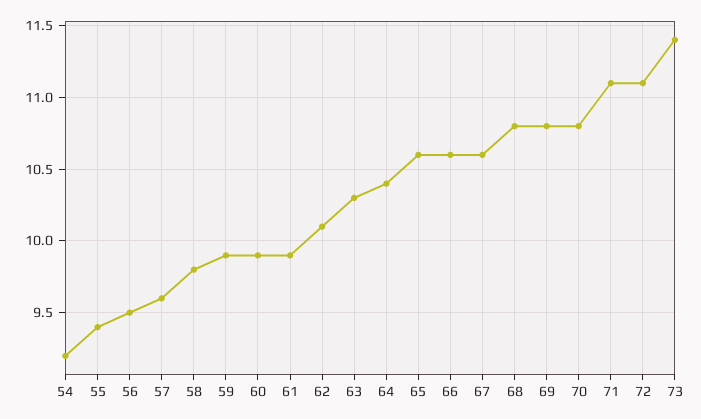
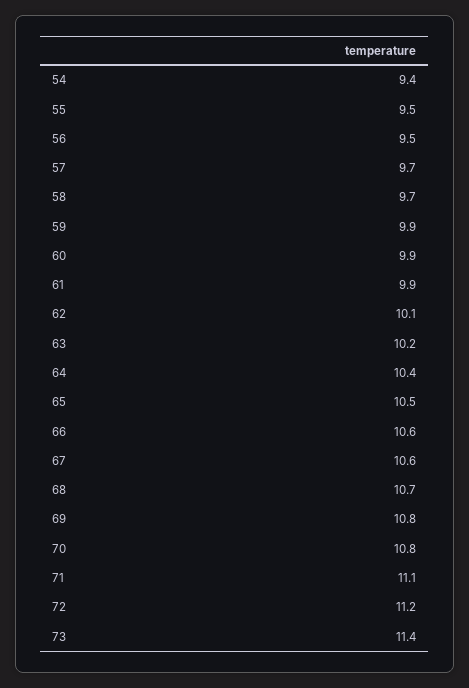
  {
-   "54": 9.2,
+   "54": 9.4,
-   "55": 9.4,
+   "55": 9.5,
    "56": 9.5,
-   "57": 9.6,
+   "57": 9.7,
-   "58": 9.8,
+   "58": 9.7,
    "59": 9.9,
    "60": 9.9,
    "61": 9.9,
    "62": 10.1,
-   "63": 10.3,
+   "63": 10.2,
    "64": 10.4,
-   "65": 10.6,
+   "65": 10.5,
    "66": 10.6,
    "67": 10.6,
-   "68": 10.8,
+   "68": 10.7,
    "69": 10.8,
    "70": 10.8,
    "71": 11.1,
-   "72": 11.1,
+   "72": 11.2,
    "73": 11.4
  }

